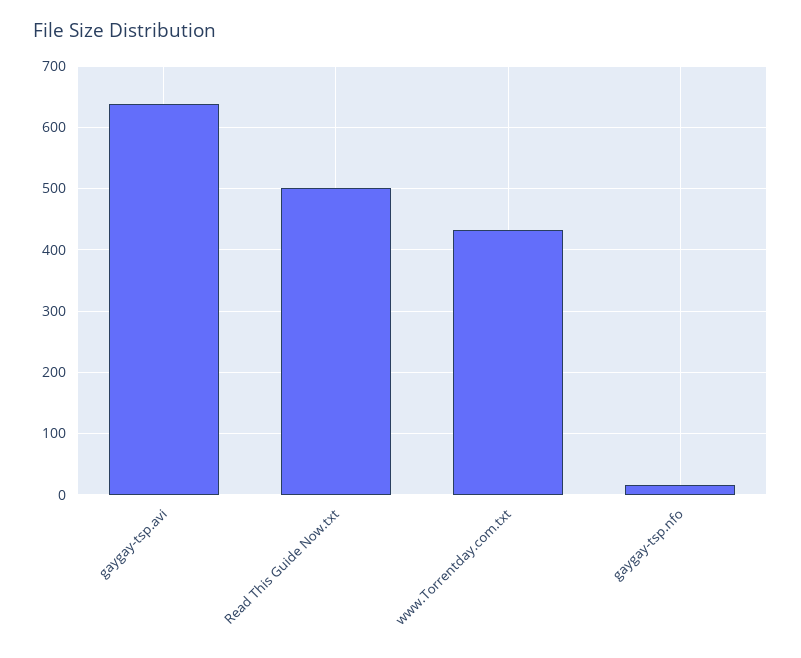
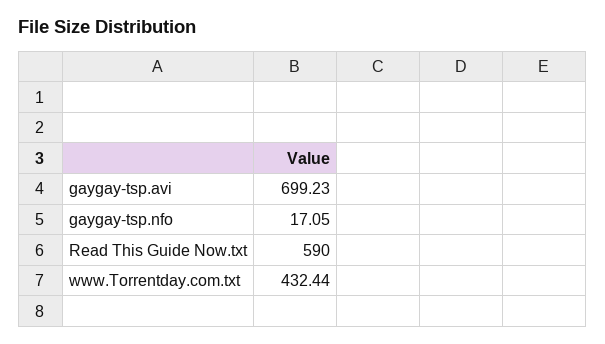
  {
-   "gaygay-tsp.avi": 640,
+   "gaygay-tsp.avi": 699.23,
-   "Read This Guide Now.txt": 500,
+   "Read This Guide Now.txt": 590,
    "www.Torrentday.com.txt": 432.44,
    "gaygay-tsp.nfo": 17.05
  }

